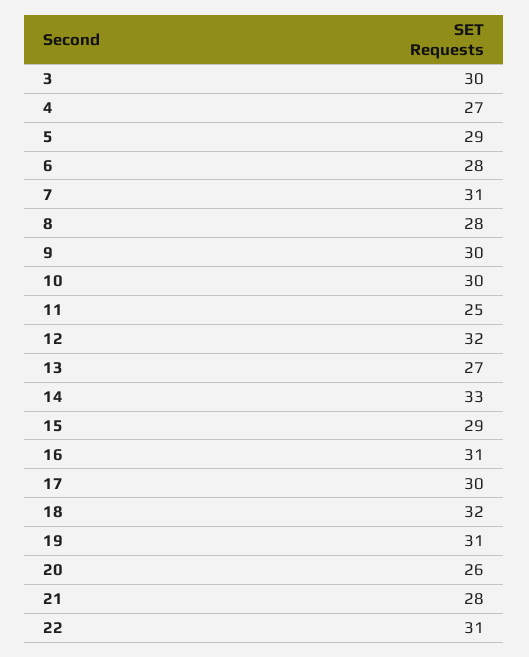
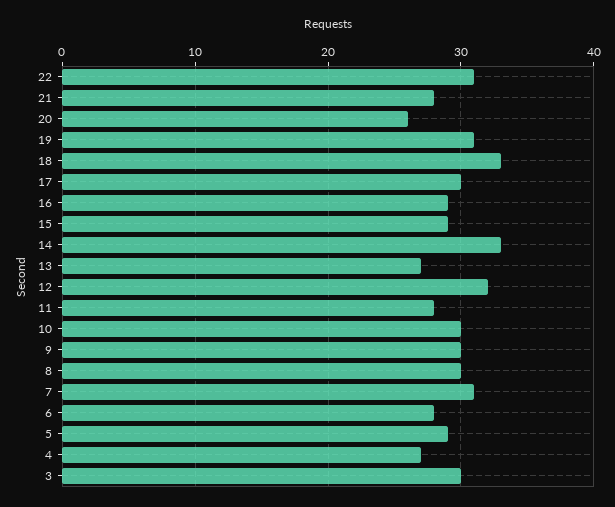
  {
    "3": 30,
    "4": 27,
    "5": 29,
    "6": 28,
    "7": 31,
-   "8": 28,
+   "8": 30,
    "9": 30,
    "10": 30,
-   "11": 25,
+   "11": 28,
    "12": 32,
    "13": 27,
    "14": 33,
    "15": 29,
-   "16": 31,
+   "16": 29,
    "17": 30,
-   "18": 32,
+   "18": 33,
    "19": 31,
    "20": 26,
    "21": 28,
    "22": 31
  }

